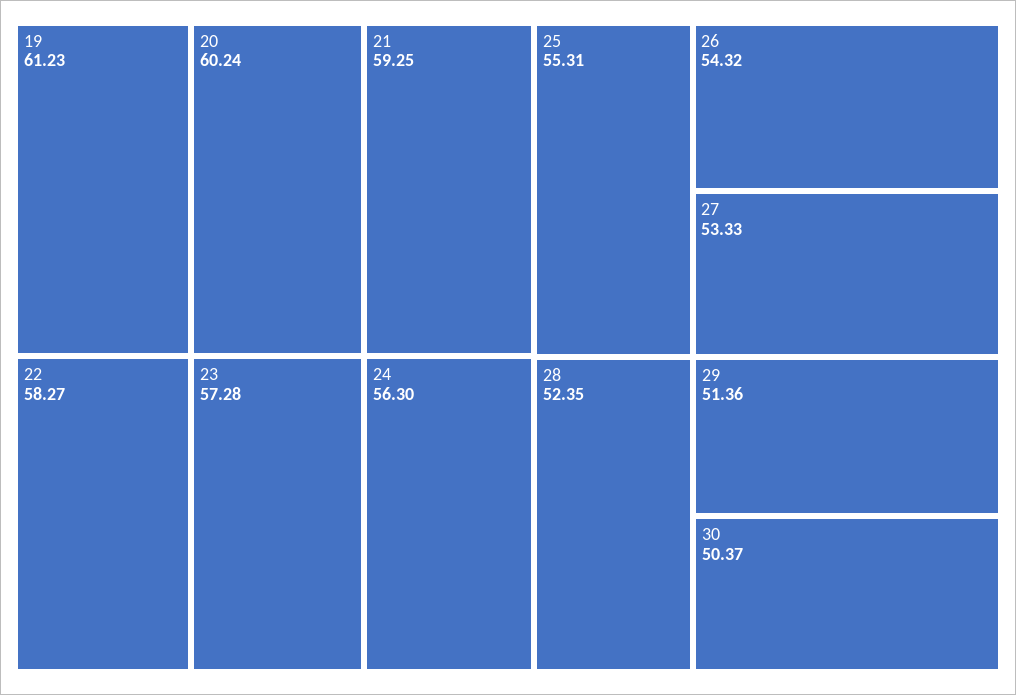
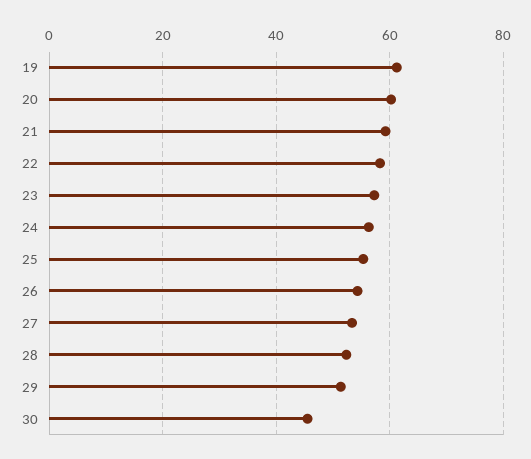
  {
    "19": 61.23,
    "20": 60.24,
    "21": 59.25,
    "22": 58.27,
    "23": 57.28,
    "24": 56.3,
    "25": 55.31,
    "26": 54.32,
    "27": 53.33,
    "28": 52.35,
    "29": 51.36,
-   "30": 50.37
+   "30": 46
  }

